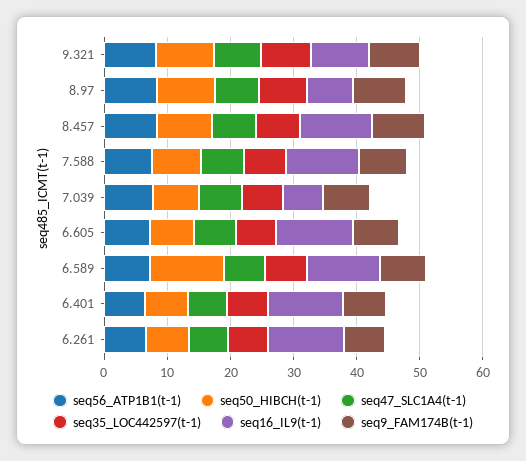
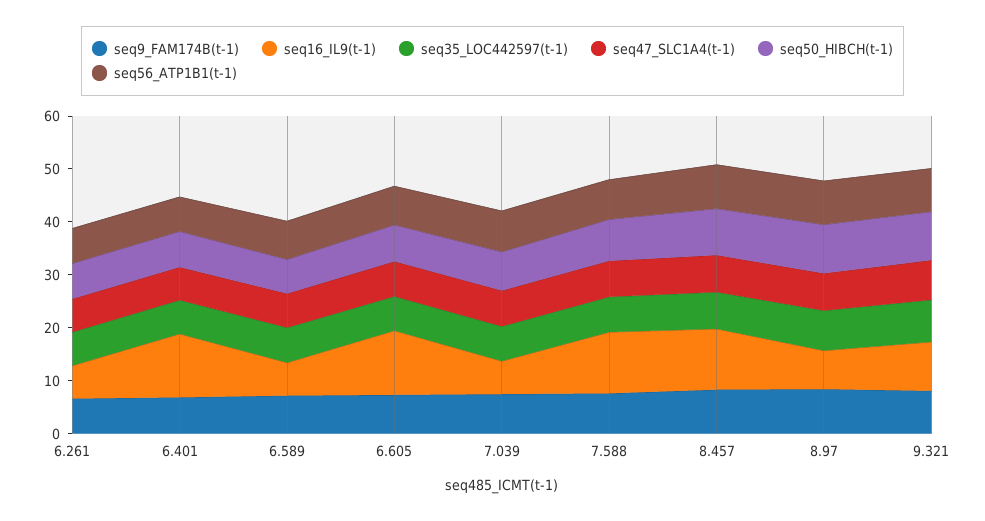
  {
    "seq56_ATP1B1(t-1)": {
      "9.321": 8,
      "8.97": 8,
      "8.457": 8,
      "7.588": 8,
      "7.039": 8,
      "6.605": 8,
      "6.589": 8,
      "6.401": 6,
      "6.261": 6
    },
    "seq50_HIBCH(t-1)": {
      "9.321": 10,
      "8.97": 10,
      "8.457": 8,
      "7.588": 8,
      "7.039": 8,
      "6.605": 6,
-     "6.589": 12,
+     "6.589": 6,
      "6.401": 6,
      "6.261": 6
    },
    "seq47_SLC1A4(t-1)": {
      "9.321": 8,
      "8.97": 8,
      "8.457": 6,
      "7.588": 6,
      "7.039": 6,
      "6.605": 6,
      "6.589": 6,
      "6.401": 6,
      "6.261": 6
    },
    "seq35_LOC442597(t-1)": {
      "9.321": 8,
      "8.97": 8,
      "8.457": 6,
      "7.588": 6,
      "7.039": 6,
      "6.605": 6,
      "6.589": 6,
      "6.401": 6,
      "6.261": 6
    },
    "seq16_IL9(t-1)": {
      "9.321": 10,
      "8.97": 8,
      "8.457": 12,
      "7.588": 12,
      "7.039": 6,
      "6.605": 12,
-     "6.589": 12,
+     "6.589": 6,
      "6.401": 12,
-     "6.261": 12
+     "6.261": 6
    },
    "seq9_FAM174B(t-1)": {
      "9.321": 8,
      "8.97": 8,
      "8.457": 8,
      "7.588": 8,
      "7.039": 8,
      "6.605": 8,
      "6.589": 8,
      "6.401": 6,
      "6.261": 6
    }
  }

